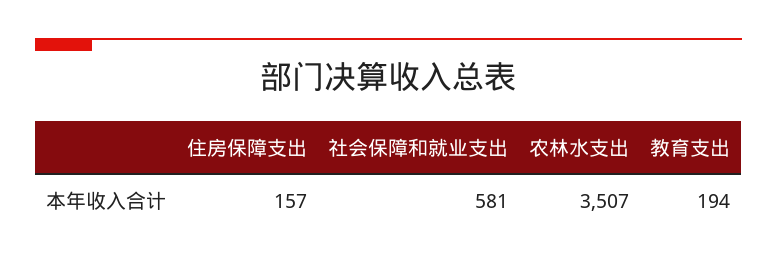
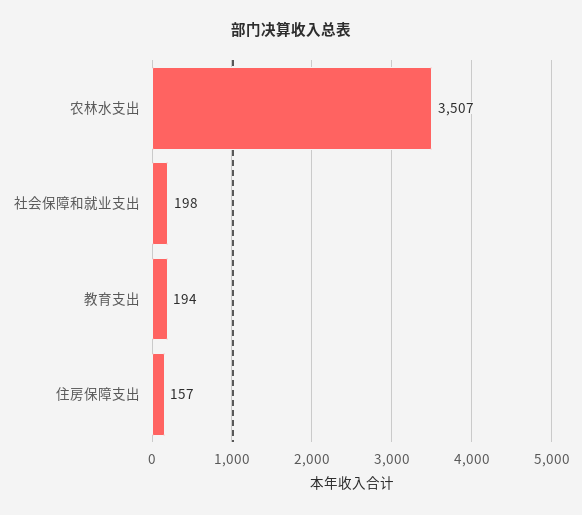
  {
    "住房保障支出": 157,
-   "社会保障和就业支出": 581,
+   "社会保障和就业支出": 198,
    "农林水支出": 3507,
    "教育支出": 194
  }

